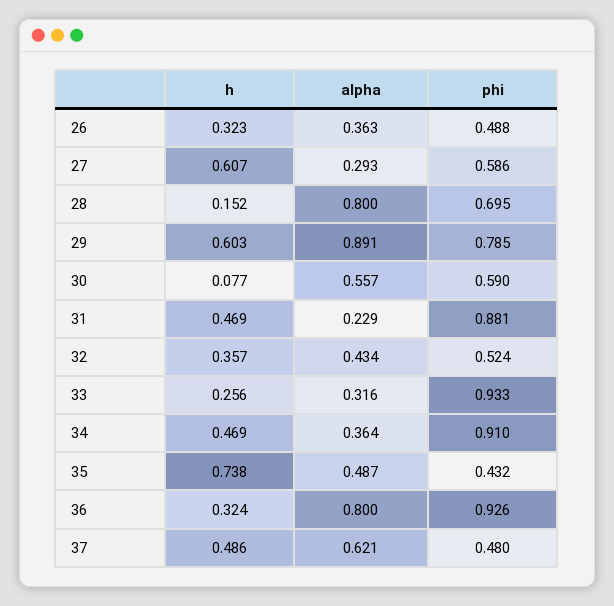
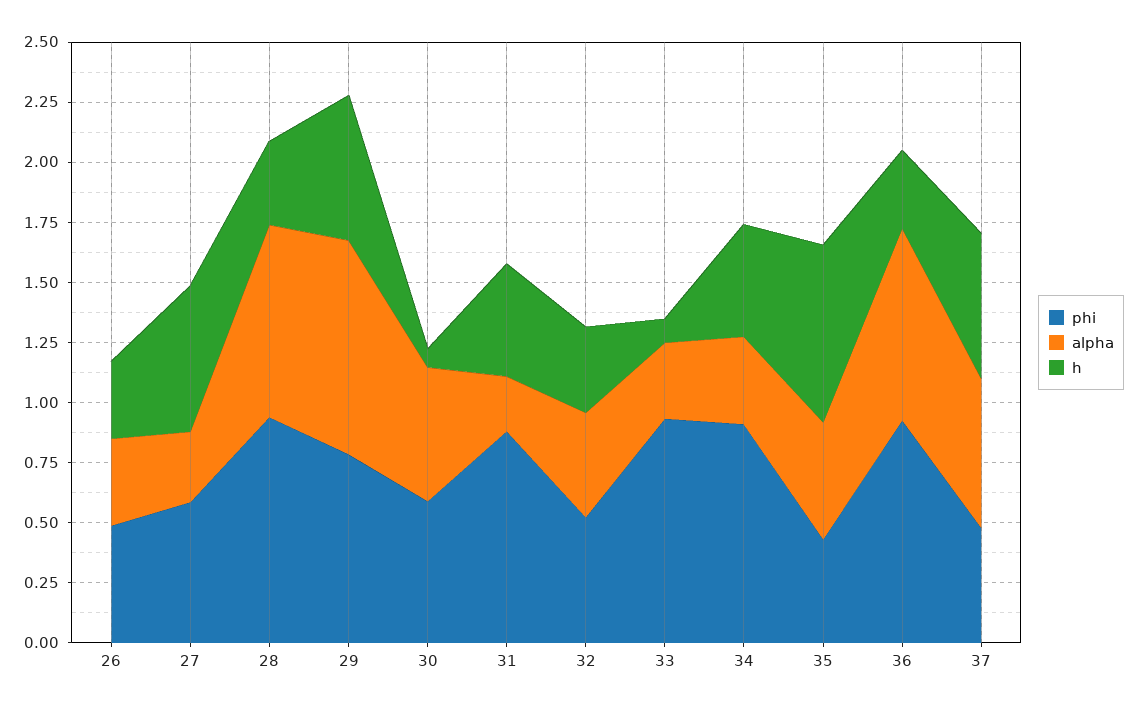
  {
    "h": {
      "26": 0.323,
      "27": 0.607,
-     "28": 0.152,
+     "28": 0.35,
      "29": 0.603,
      "30": 0.077,
      "31": 0.469,
      "32": 0.357,
-     "33": 0.256,
+     "33": 0.1,
      "34": 0.469,
      "35": 0.738,
      "36": 0.324,
-     "37": 0.486
+     "37": 0.6
    },
    "alpha": {
      "26": 0.363,
      "27": 0.293,
      "28": 0.8,
      "29": 0.891,
      "30": 0.557,
      "31": 0.229,
      "32": 0.434,
      "33": 0.316,
      "34": 0.364,
      "35": 0.487,
      "36": 0.8,
      "37": 0.621
    },
    "phi": {
      "26": 0.488,
      "27": 0.586,
-     "28": 0.695,
+     "28": 0.95,
      "29": 0.785,
      "30": 0.59,
      "31": 0.881,
      "32": 0.524,
      "33": 0.933,
      "34": 0.91,
      "35": 0.432,
      "36": 0.926,
      "37": 0.48
    }
  }

